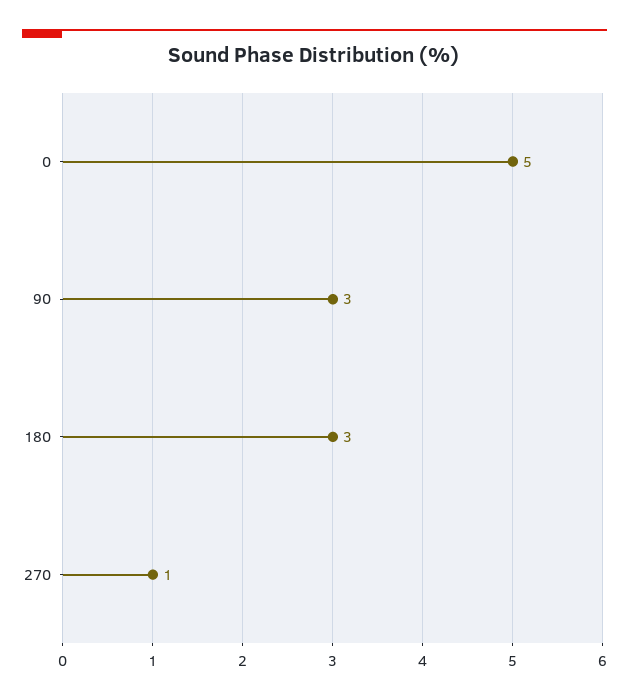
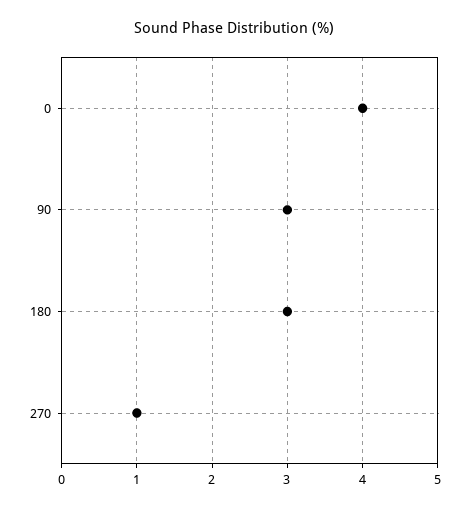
  {
-   "0": 5,
+   "0": 4,
    "90": 3,
    "180": 3,
    "270": 1
  }

